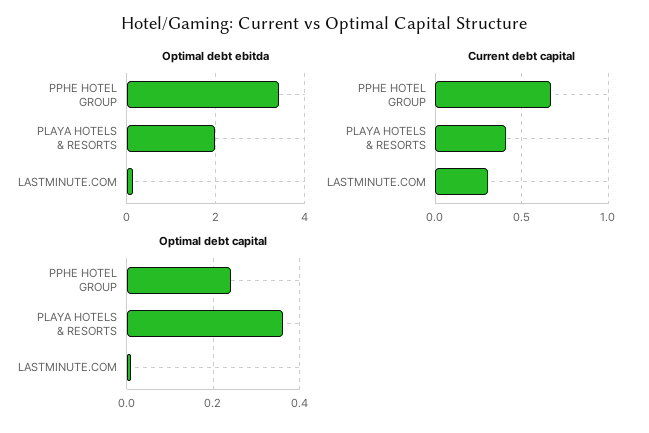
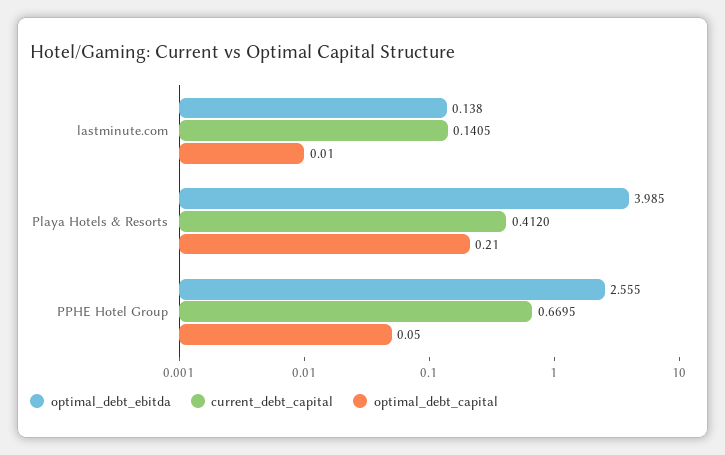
  {
    "Optimal debt ebitda": {
-     "PPHE HOTEL GROUP": 3.4,
+     "PPHE HOTEL GROUP": 2.555,
-     "PLAYA HOTELS & RESORTS": 2,
+     "PLAYA HOTELS & RESORTS": 3.985,
      "LASTMINUTE.COM": 0.138
    },
    "Current debt capital": {
      "PPHE HOTEL GROUP": 0.6695,
      "PLAYA HOTELS & RESORTS": 0.412,
-     "LASTMINUTE.COM": 0.3
+     "LASTMINUTE.COM": 0.1405
    },
    "Optimal debt capital": {
-     "PPHE HOTEL GROUP": 0.25,
+     "PPHE HOTEL GROUP": 0.05,
-     "PLAYA HOTELS & RESORTS": 0.35,
+     "PLAYA HOTELS & RESORTS": 0.21,
      "LASTMINUTE.COM": 0.01
    }
  }

